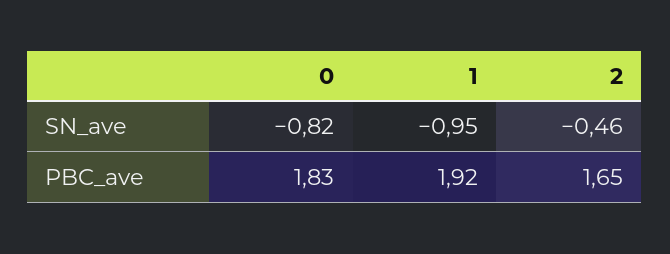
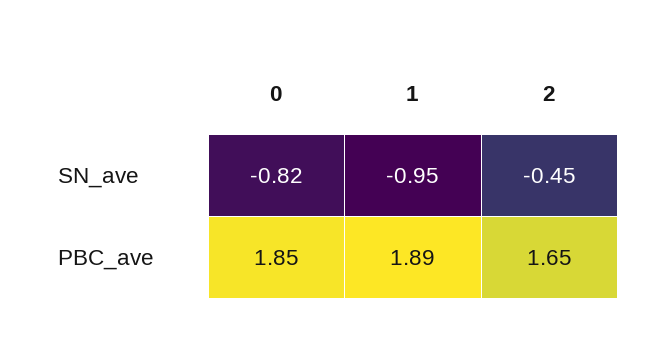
  {
    "0": {
      "SN_ave": -0.82,
-     "PBC_ave": 1.83
+     "PBC_ave": 1.85
    },
    "1": {
      "SN_ave": -0.95,
-     "PBC_ave": 1.92
+     "PBC_ave": 1.89
    },
    "2": {
-     "SN_ave": -0.46,
+     "SN_ave": -0.45,
      "PBC_ave": 1.65
    }
  }

